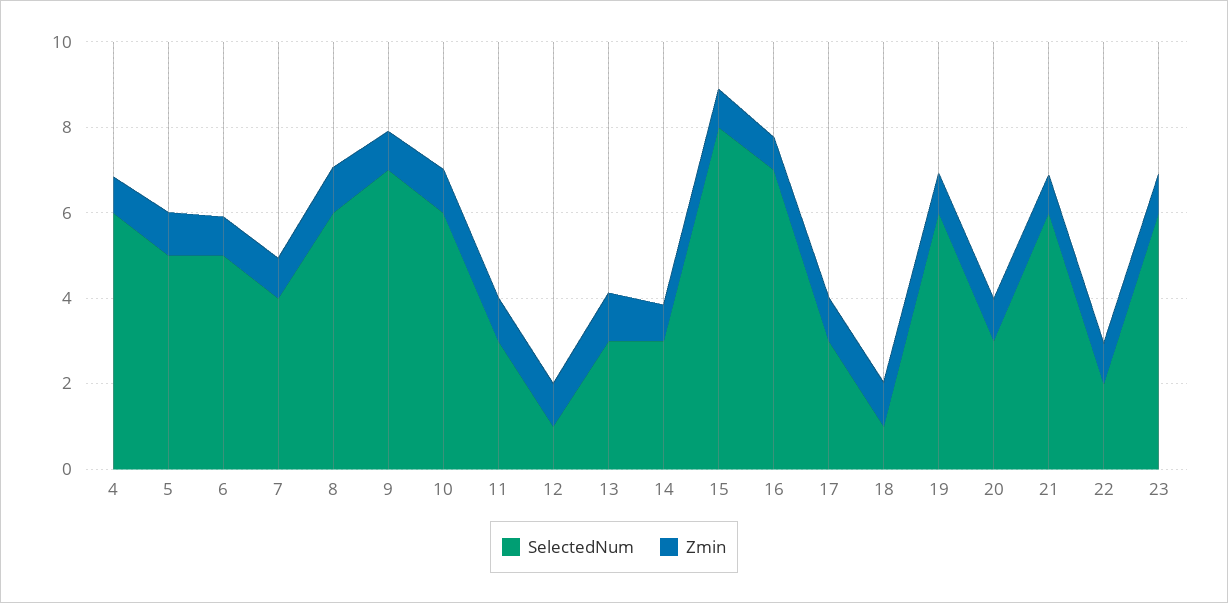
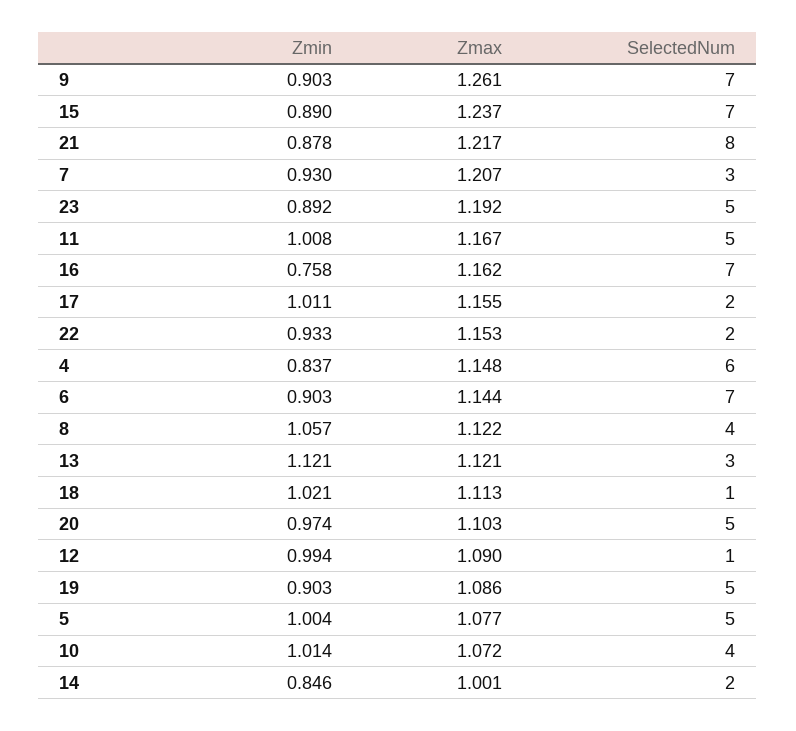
  {
    "SelectedNum": {
      "4": 6,
      "5": 5,
-     "6": 5,
+     "6": 7,
-     "7": 4,
+     "7": 3,
-     "8": 6,
+     "8": 4,
      "9": 7,
-     "10": 6,
+     "10": 4,
-     "11": 3,
+     "11": 5,
      "12": 1,
      "13": 3,
-     "14": 3,
+     "14": 2,
-     "15": 8,
+     "15": 7,
      "16": 7,
-     "17": 3,
+     "17": 2,
      "18": 1,
-     "19": 6,
+     "19": 5,
-     "20": 3,
+     "20": 5,
-     "21": 6,
+     "21": 8,
      "22": 2,
-     "23": 6
+     "23": 5
    },
    "Zmin": {
      "4": 0.837,
      "5": 1.004,
      "6": 0.903,
      "7": 0.93,
      "8": 1.057,
      "9": 0.903,
      "10": 1.014,
      "11": 1.008,
      "12": 0.994,
      "13": 1.121,
      "14": 0.846,
      "15": 0.89,
      "16": 0.758,
      "17": 1.011,
      "18": 1.021,
      "19": 0.903,
      "20": 0.974,
      "21": 0.878,
      "22": 0.933,
      "23": 0.892
-   }
+   },
+   "Zmax": {
+     "9": 1.261,
+     "15": 1.237,
+     "21": 1.217,
+     "7": 1.207,
+     "23": 1.192,
+     "11": 1.167,
+     "16": 1.162,
+     "17": 1.155,
+     "22": 1.153,
+     "4": 1.148,
+     "6": 1.144,
+     "8": 1.122,
+     "13": 1.121,
+     "18": 1.113,
+     "20": 1.103,
+     "12": 1.09,
+     "19": 1.086,
+     "5": 1.077,
+     "10": 1.072,
+     "14": 1.001
+   }
  }

